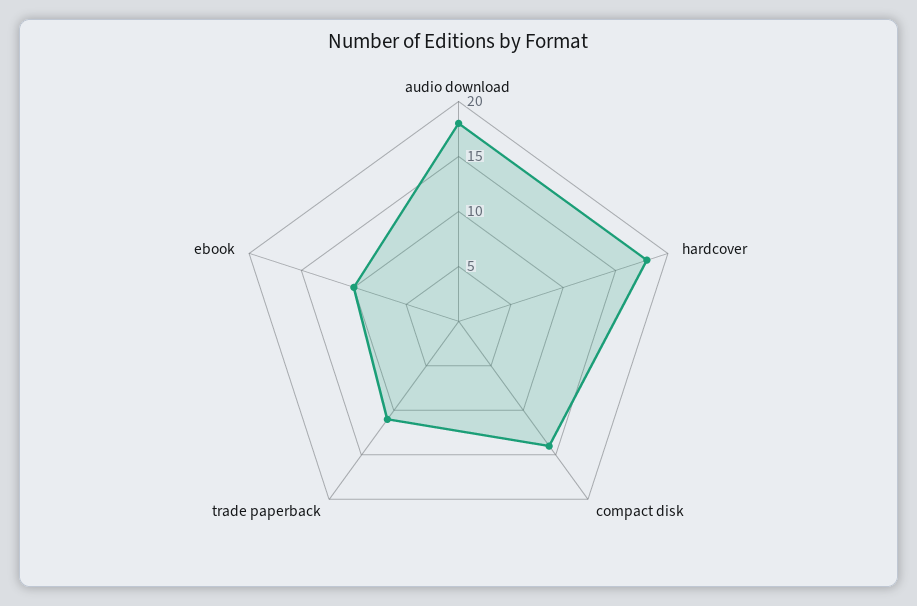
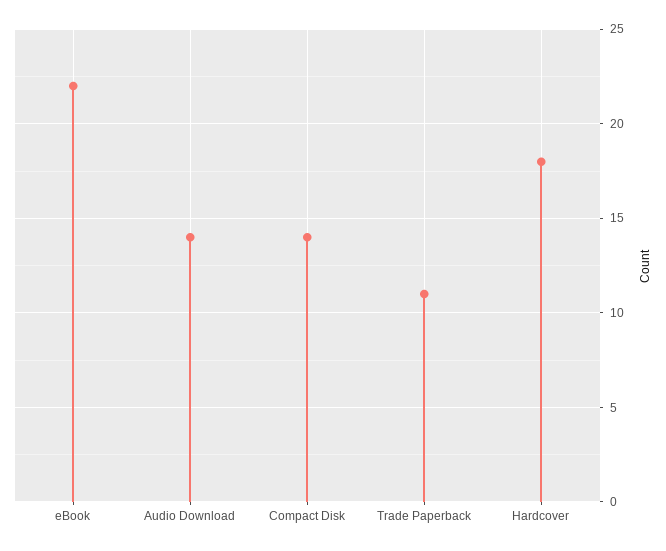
  {
-   "audio download": 18,
+   "audio download": 14,
    "hardcover": 18,
    "compact disk": 14,
    "trade paperback": 11,
-   "ebook": 10
+   "ebook": 22
  }

